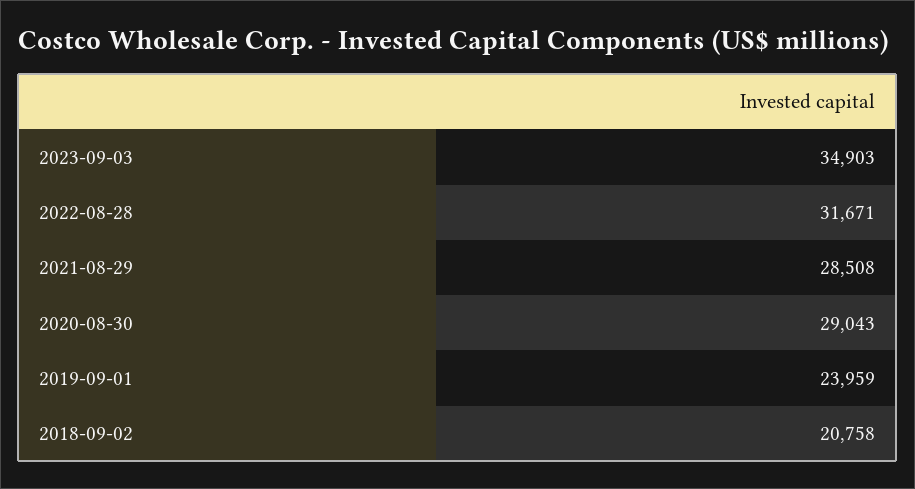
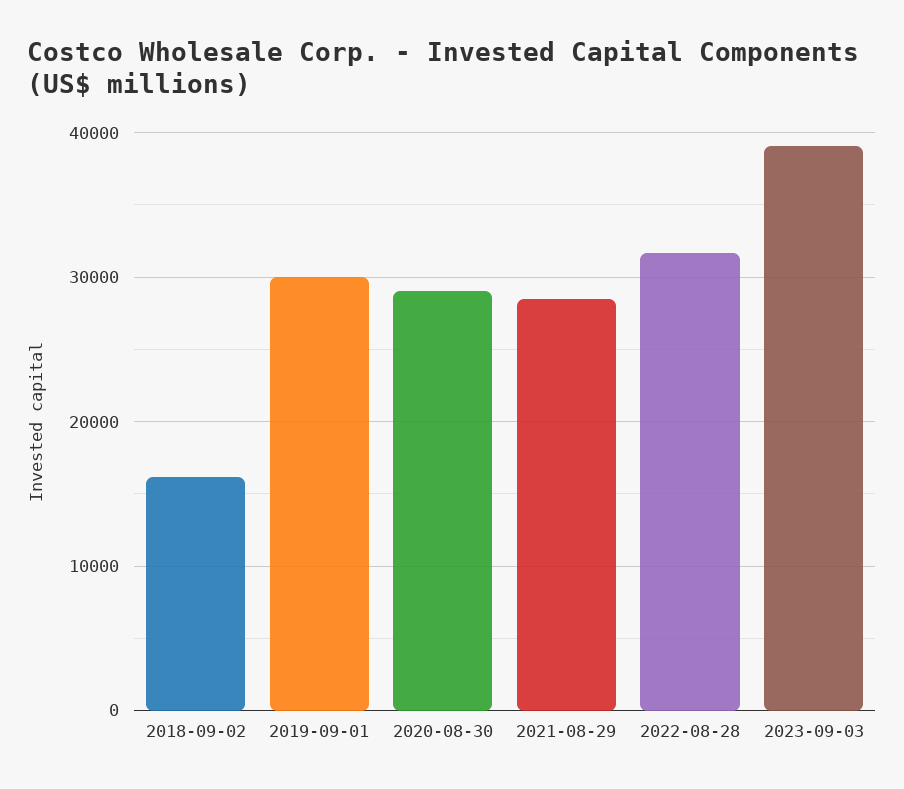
  {
-   "2023-09-03": 34903,
+   "2023-09-03": 39000,
    "2022-08-28": 31671,
    "2021-08-29": 28508,
    "2020-08-30": 29043,
-   "2019-09-01": 23959,
+   "2019-09-01": 30000,
-   "2018-09-02": 20758
+   "2018-09-02": 16000
  }

